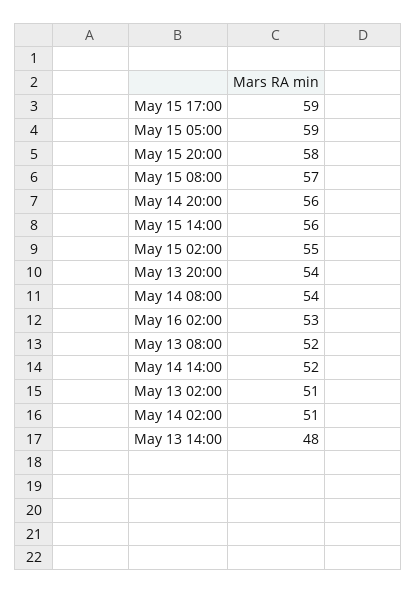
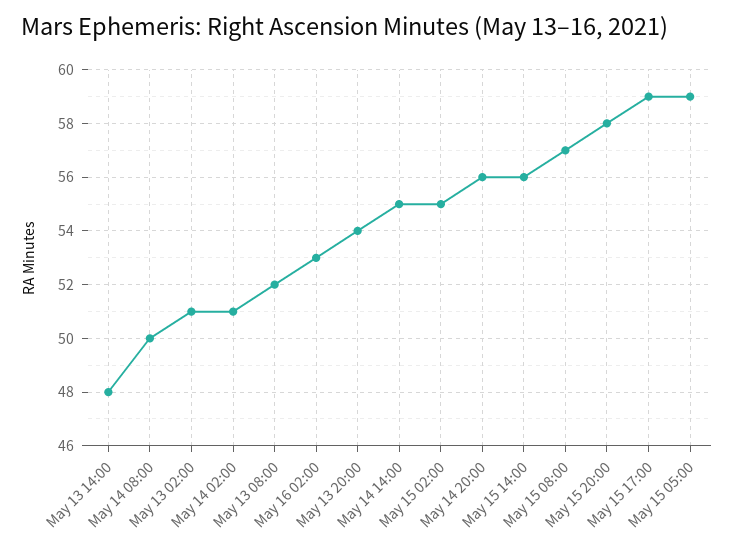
  {
    "May 15 17:00": 59,
    "May 15 05:00": 59,
    "May 15 20:00": 58,
    "May 15 08:00": 57,
    "May 14 20:00": 56,
    "May 15 14:00": 56,
    "May 15 02:00": 55,
    "May 13 20:00": 54,
-   "May 14 08:00": 54,
+   "May 14 08:00": 50,
    "May 16 02:00": 53,
    "May 13 08:00": 52,
-   "May 14 14:00": 52,
+   "May 14 14:00": 55,
    "May 13 02:00": 51,
    "May 14 02:00": 51,
    "May 13 14:00": 48
  }

